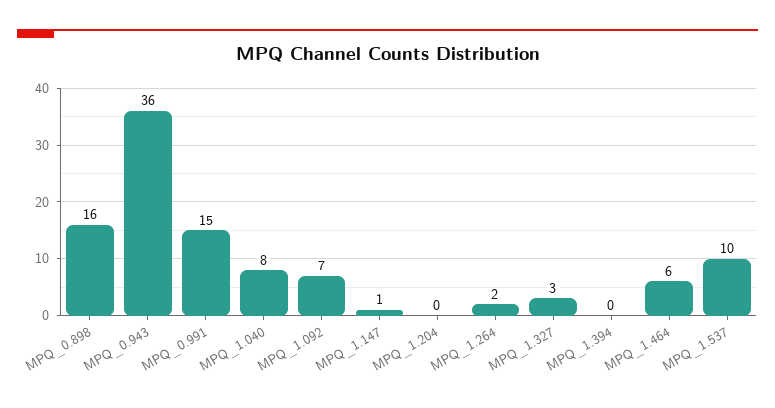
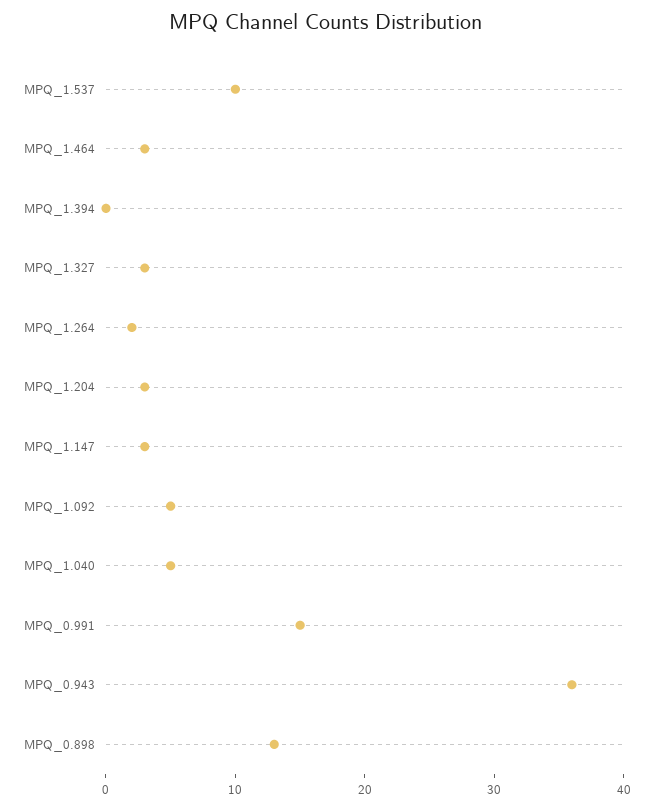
  {
-   "MPQ_0.898": 16,
+   "MPQ_0.898": 13,
    "MPQ_0.943": 36,
    "MPQ_0.991": 15,
-   "MPQ_1.040": 8,
+   "MPQ_1.040": 5,
-   "MPQ_1.092": 7,
+   "MPQ_1.092": 5,
-   "MPQ_1.147": 1,
+   "MPQ_1.147": 3,
-   "MPQ_1.204": 0,
+   "MPQ_1.204": 3,
    "MPQ_1.264": 2,
    "MPQ_1.327": 3,
    "MPQ_1.394": 0,
-   "MPQ_1.464": 6,
+   "MPQ_1.464": 3,
    "MPQ_1.537": 10
  }

